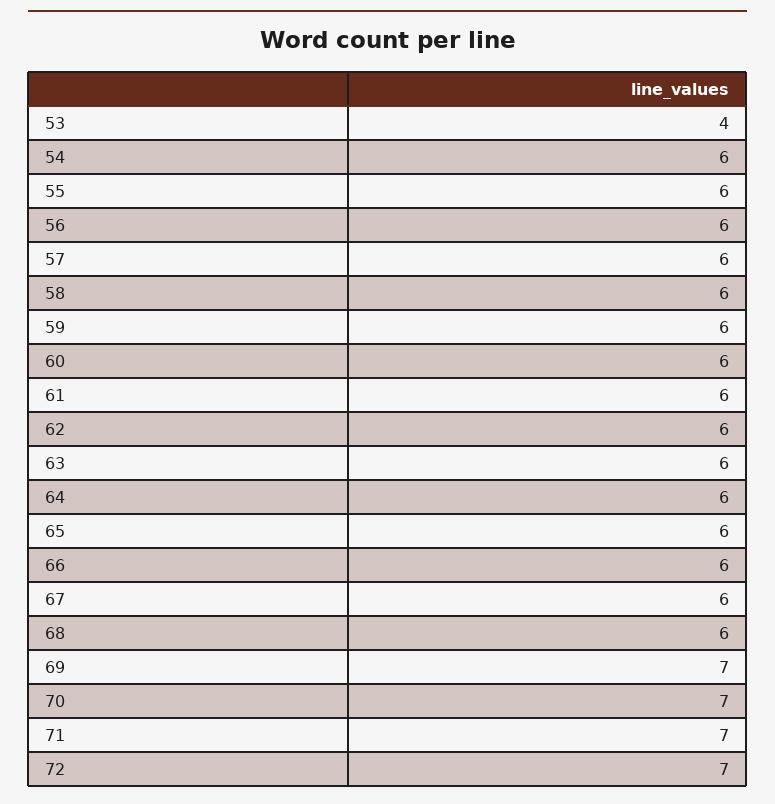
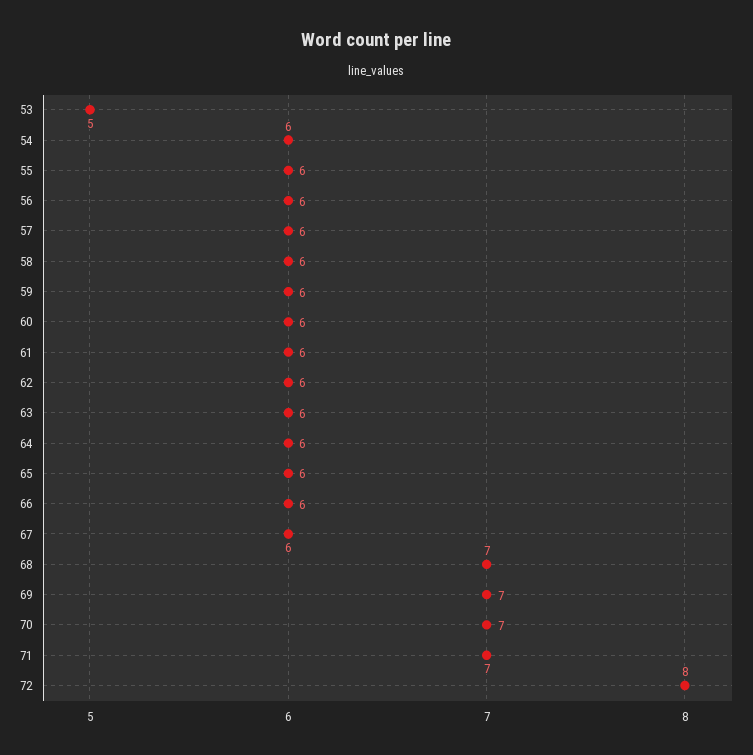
  {
-   "53": 4,
+   "53": 5,
    "54": 6,
    "55": 6,
    "56": 6,
    "57": 6,
    "58": 6,
    "59": 6,
    "60": 6,
    "61": 6,
    "62": 6,
    "63": 6,
    "64": 6,
    "65": 6,
    "66": 6,
    "67": 6,
-   "68": 6,
+   "68": 7,
    "69": 7,
    "70": 7,
    "71": 7,
-   "72": 7
+   "72": 8
  }

